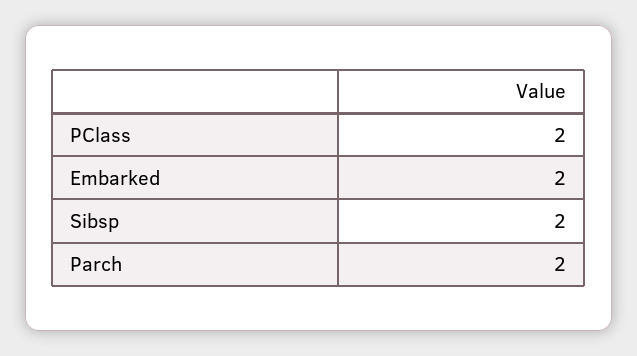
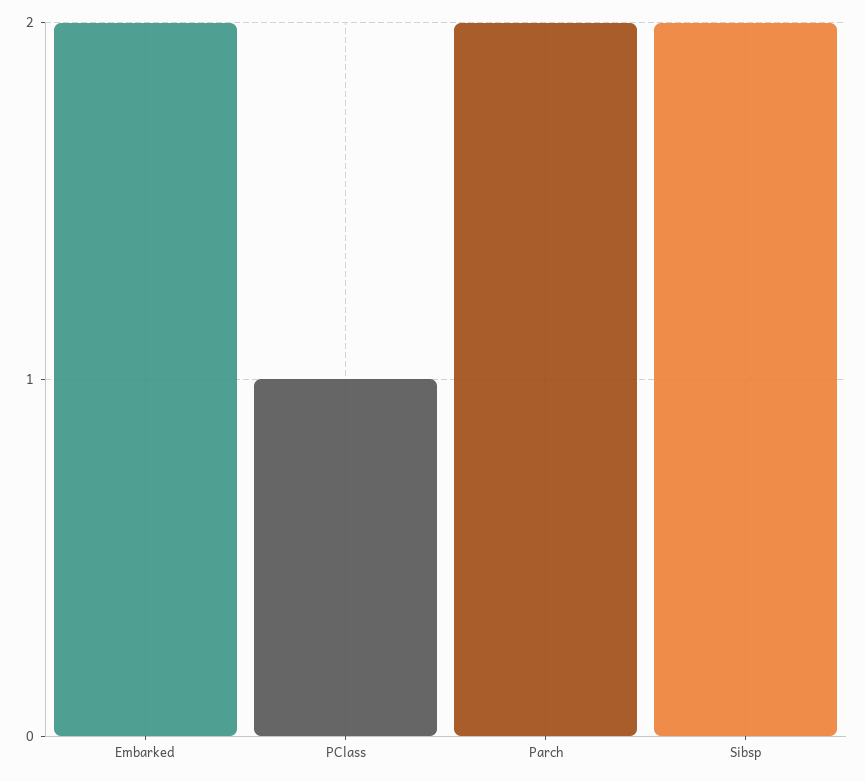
  {
-   "PClass": 2,
+   "PClass": 1,
    "Embarked": 2,
    "Sibsp": 2,
    "Parch": 2
  }

